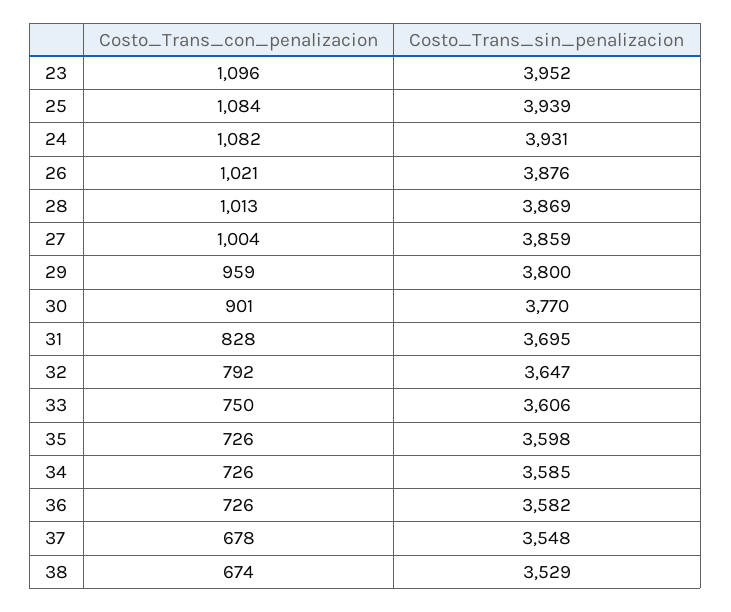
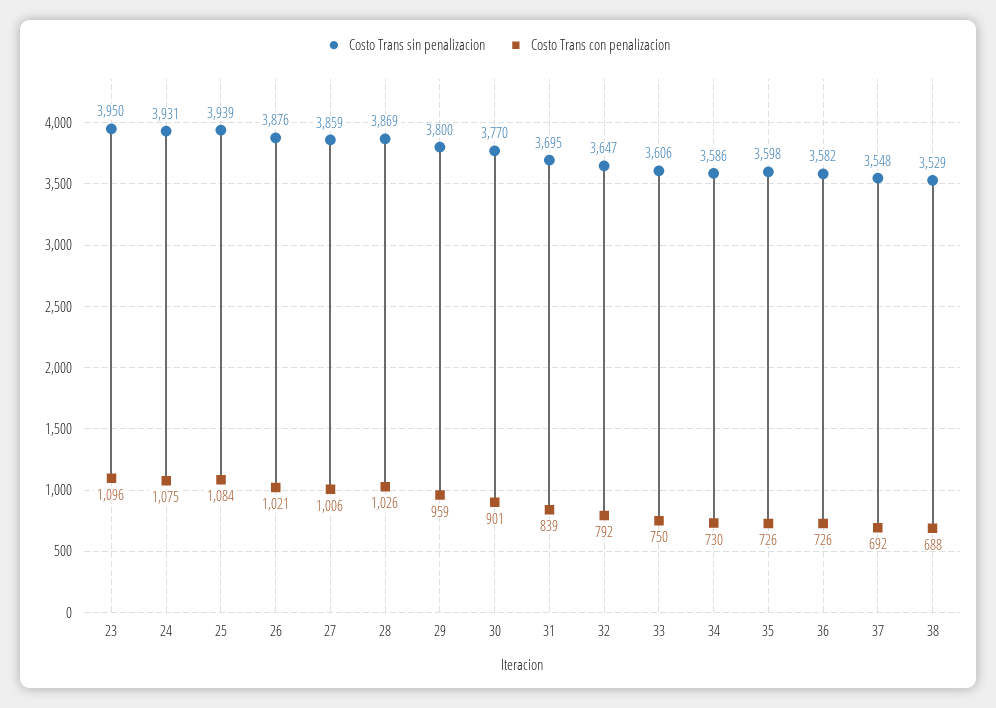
  {
    "Costo_Trans_con_penalizacion": {
      "23": 1096,
      "25": 1084,
-     "24": 1082,
+     "24": 1075,
      "26": 1021,
-     "28": 1013,
+     "28": 1026,
-     "27": 1004,
+     "27": 1006,
      "29": 959,
      "30": 901,
-     "31": 828,
+     "31": 839,
      "32": 792,
      "33": 750,
      "35": 726,
-     "34": 726,
+     "34": 730,
      "36": 726,
-     "37": 678,
+     "37": 692,
-     "38": 674
+     "38": 688
    },
    "Costo_Trans_sin_penalizacion": {
-     "23": 3952,
+     "23": 3950,
      "25": 3939,
      "24": 3931,
      "26": 3876,
      "28": 3869,
      "27": 3859,
      "29": 3800,
      "30": 3770,
      "31": 3695,
      "32": 3647,
      "33": 3606,
      "35": 3598,
-     "34": 3585,
+     "34": 3586,
      "36": 3582,
      "37": 3548,
      "38": 3529
    }
  }

